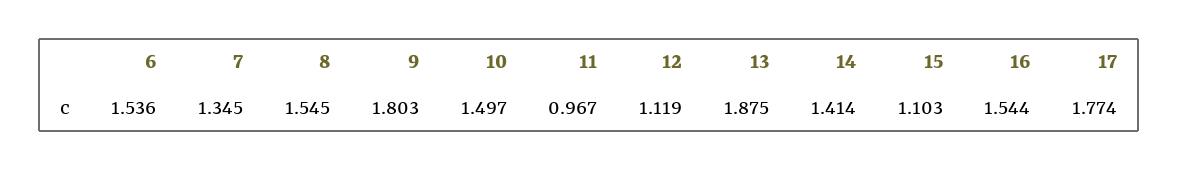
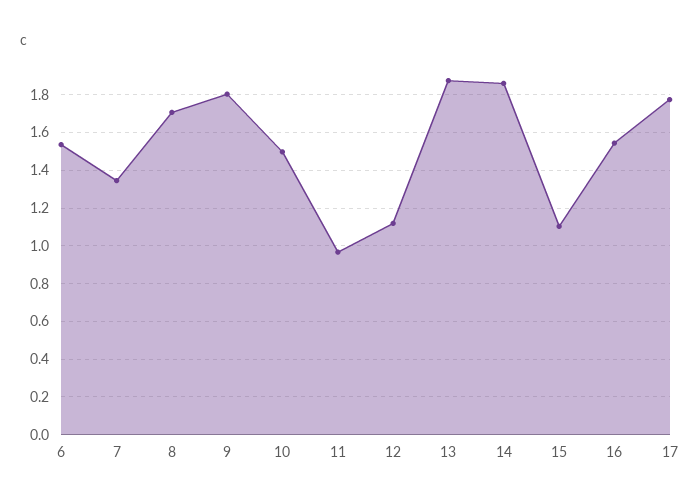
  {
    "6": 1.536,
    "7": 1.345,
-   "8": 1.545,
+   "8": 1.7,
    "9": 1.803,
    "10": 1.497,
    "11": 0.967,
    "12": 1.119,
    "13": 1.875,
-   "14": 1.414,
+   "14": 1.85,
    "15": 1.103,
    "16": 1.544,
    "17": 1.774
  }

